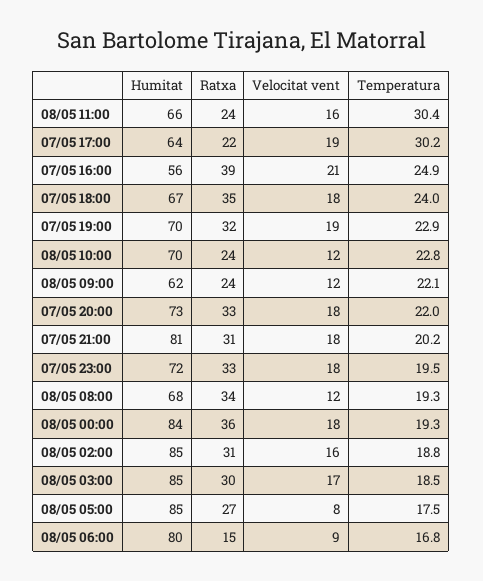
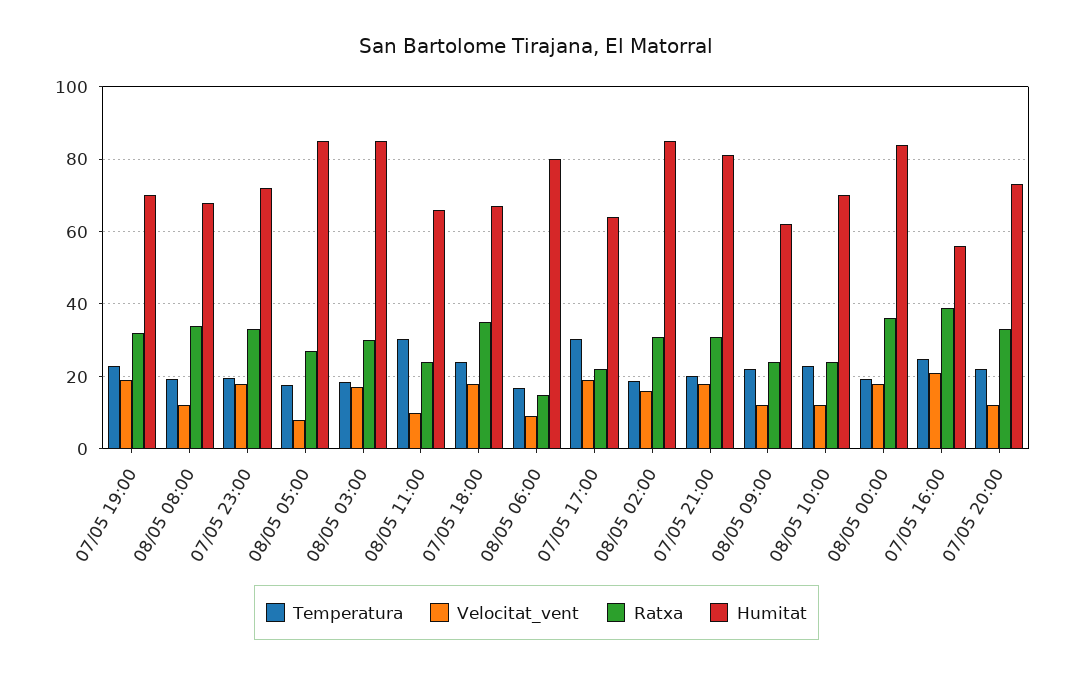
  {
    "Humitat": {
      "08/05 11:00": 66,
      "07/05 17:00": 64,
      "07/05 16:00": 56,
      "07/05 18:00": 67,
      "07/05 19:00": 70,
      "08/05 10:00": 70,
      "08/05 09:00": 62,
      "07/05 20:00": 73,
      "07/05 21:00": 81,
      "07/05 23:00": 72,
      "08/05 08:00": 68,
      "08/05 00:00": 84,
      "08/05 02:00": 85,
      "08/05 03:00": 85,
      "08/05 05:00": 85,
      "08/05 06:00": 80
    },
    "Ratxa": {
      "08/05 11:00": 24,
      "07/05 17:00": 22,
      "07/05 16:00": 39,
      "07/05 18:00": 35,
      "07/05 19:00": 32,
      "08/05 10:00": 24,
      "08/05 09:00": 24,
      "07/05 20:00": 33,
      "07/05 21:00": 31,
      "07/05 23:00": 33,
      "08/05 08:00": 34,
      "08/05 00:00": 36,
      "08/05 02:00": 31,
      "08/05 03:00": 30,
      "08/05 05:00": 27,
      "08/05 06:00": 15
    },
    "Velocitat vent": {
-     "08/05 11:00": 16,
+     "08/05 11:00": 10,
      "07/05 17:00": 19,
      "07/05 16:00": 21,
      "07/05 18:00": 18,
      "07/05 19:00": 19,
      "08/05 10:00": 12,
      "08/05 09:00": 12,
-     "07/05 20:00": 18,
+     "07/05 20:00": 12,
      "07/05 21:00": 18,
      "07/05 23:00": 18,
      "08/05 08:00": 12,
      "08/05 00:00": 18,
      "08/05 02:00": 16,
      "08/05 03:00": 17,
      "08/05 05:00": 8,
      "08/05 06:00": 9
    },
    "Temperatura": {
      "08/05 11:00": 30.4,
      "07/05 17:00": 30.2,
      "07/05 16:00": 24.9,
      "07/05 18:00": 24,
      "07/05 19:00": 22.9,
      "08/05 10:00": 22.8,
      "08/05 09:00": 22.1,
      "07/05 20:00": 22,
      "07/05 21:00": 20.2,
      "07/05 23:00": 19.5,
      "08/05 08:00": 19.3,
      "08/05 00:00": 19.3,
      "08/05 02:00": 18.8,
      "08/05 03:00": 18.5,
      "08/05 05:00": 17.5,
      "08/05 06:00": 16.8
    }
  }

